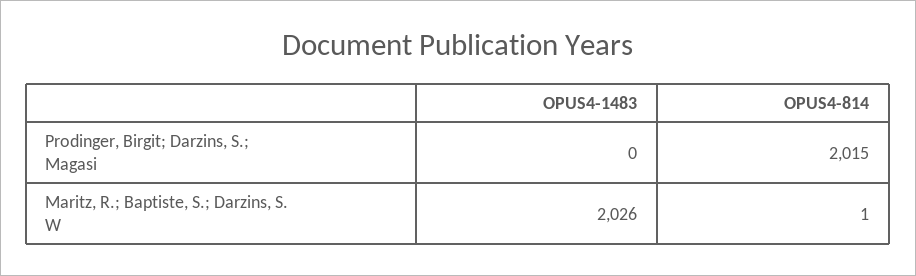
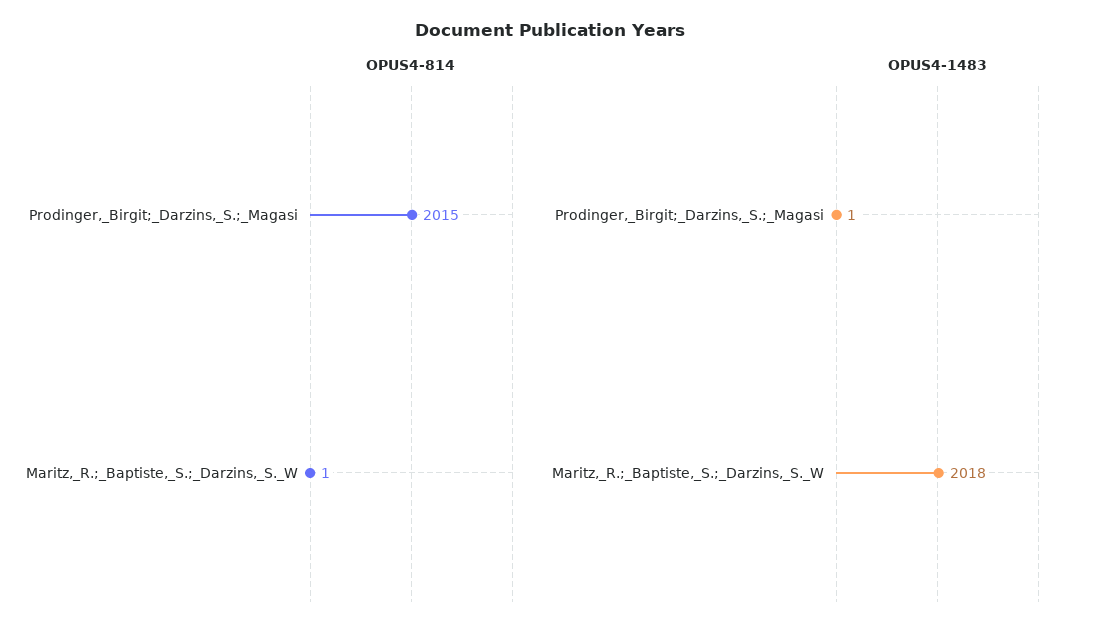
  {
    "OPUS4-1483": {
-     "Prodinger, Birgit; Darzins, S.; Magasi": 0,
+     "Prodinger, Birgit; Darzins, S.; Magasi": 1,
-     "Maritz, R.; Baptiste, S.; Darzins, S. W": 2026
+     "Maritz, R.; Baptiste, S.; Darzins, S. W": 2018
    },
    "OPUS4-814": {
      "Prodinger, Birgit; Darzins, S.; Magasi": 2015,
      "Maritz, R.; Baptiste, S.; Darzins, S. W": 1
    }
  }

